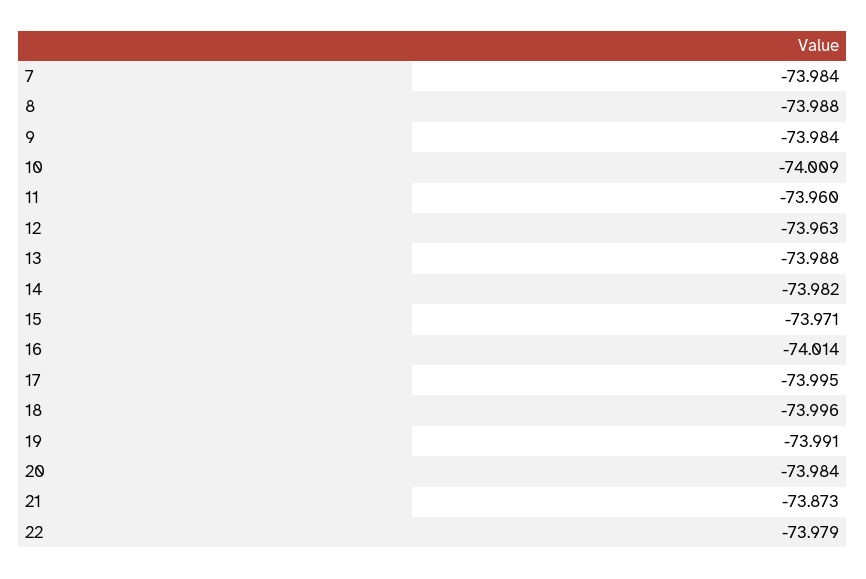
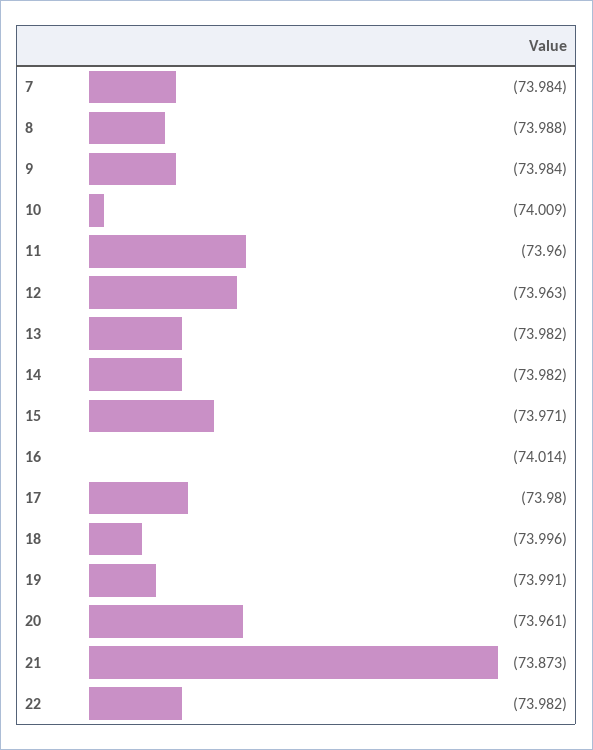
  {
    "7": -73.984,
    "8": -73.988,
    "9": -73.984,
    "10": -74.009,
    "11": -73.96,
    "12": -73.963,
-   "13": -73.988,
+   "13": -73.982,
    "14": -73.982,
    "15": -73.971,
    "16": -74.014,
-   "17": -73.995,
+   "17": -73.98,
    "18": -73.996,
    "19": -73.991,
-   "20": -73.984,
+   "20": -73.961,
    "21": -73.873,
-   "22": -73.979
+   "22": -73.982
  }

